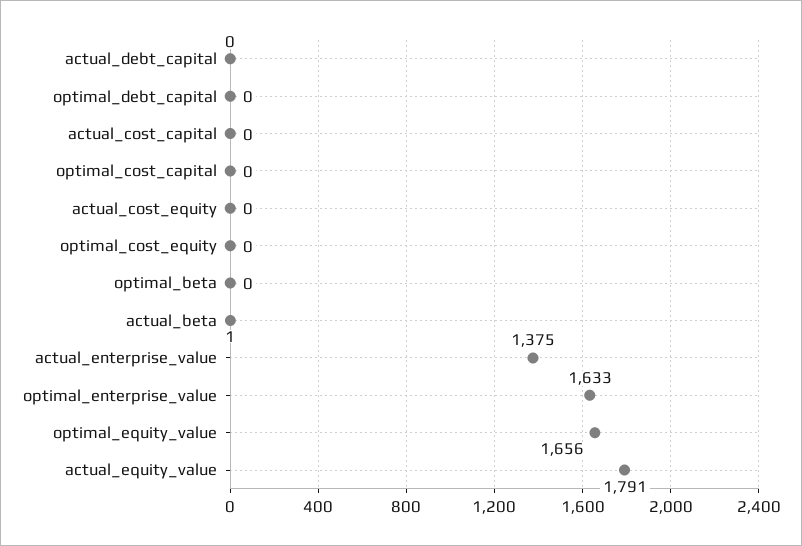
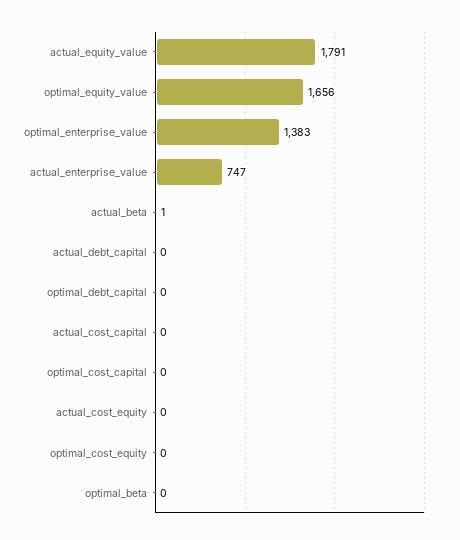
  {
    "actual_debt_capital": 0,
    "optimal_debt_capital": 0,
    "actual_cost_capital": 0,
    "optimal_cost_capital": 0,
    "actual_cost_equity": 0,
    "optimal_cost_equity": 0,
    "optimal_beta": 0,
    "actual_beta": 1,
-   "actual_enterprise_value": 1375,
+   "actual_enterprise_value": 747,
-   "optimal_enterprise_value": 1633,
+   "optimal_enterprise_value": 1383,
    "optimal_equity_value": 1656,
    "actual_equity_value": 1791
  }

